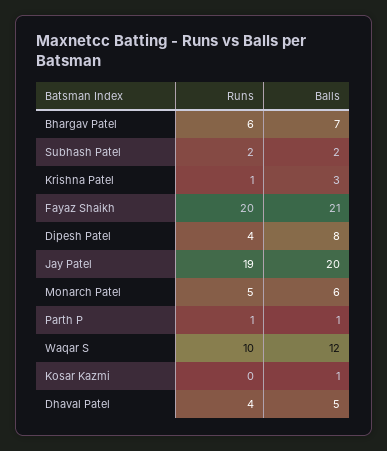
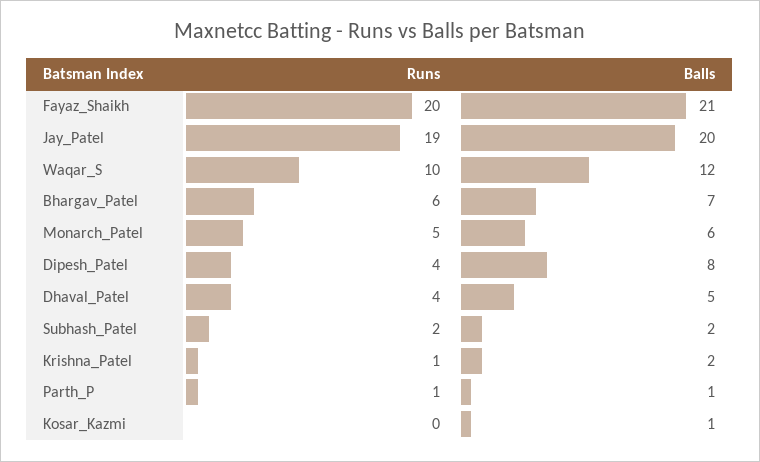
  {
    "Runs": {
      "Bhargav Patel": 6,
      "Subhash Patel": 2,
      "Krishna Patel": 1,
      "Fayaz Shaikh": 20,
      "Dipesh Patel": 4,
      "Jay Patel": 19,
      "Monarch Patel": 5,
      "Parth P": 1,
      "Waqar S": 10,
      "Kosar Kazmi": 0,
      "Dhaval Patel": 4
    },
    "Balls": {
      "Bhargav Patel": 7,
      "Subhash Patel": 2,
-     "Krishna Patel": 3,
+     "Krishna Patel": 2,
      "Fayaz Shaikh": 21,
      "Dipesh Patel": 8,
      "Jay Patel": 20,
      "Monarch Patel": 6,
      "Parth P": 1,
      "Waqar S": 12,
      "Kosar Kazmi": 1,
      "Dhaval Patel": 5
    }
  }

